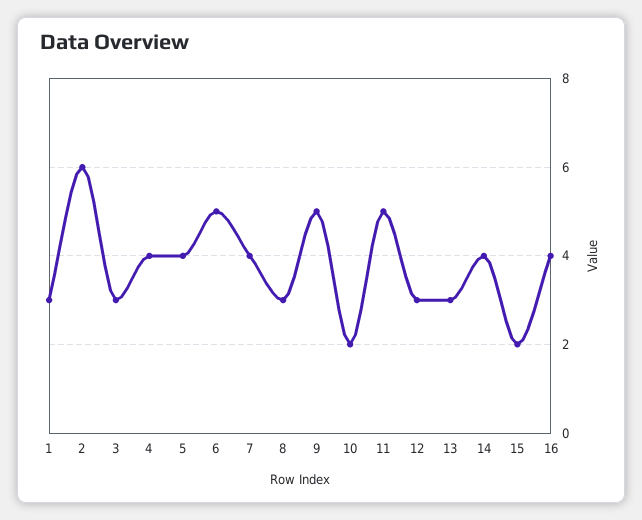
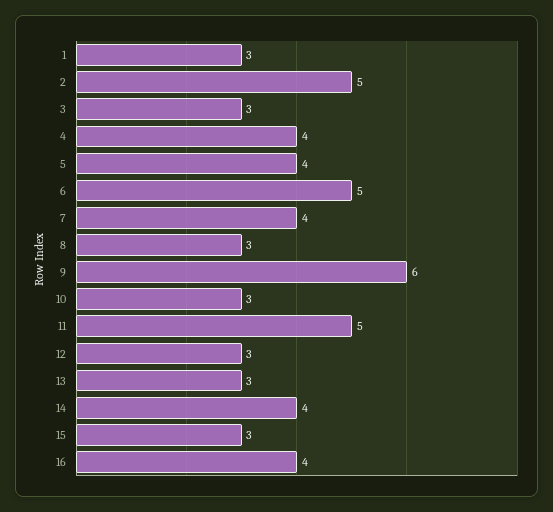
  {
    "1": 3,
-   "2": 6,
+   "2": 5,
    "3": 3,
    "4": 4,
    "5": 4,
    "6": 5,
    "7": 4,
    "8": 3,
-   "9": 5,
+   "9": 6,
-   "10": 2,
+   "10": 3,
    "11": 5,
    "12": 3,
    "13": 3,
    "14": 4,
-   "15": 2,
+   "15": 3,
    "16": 4
  }

